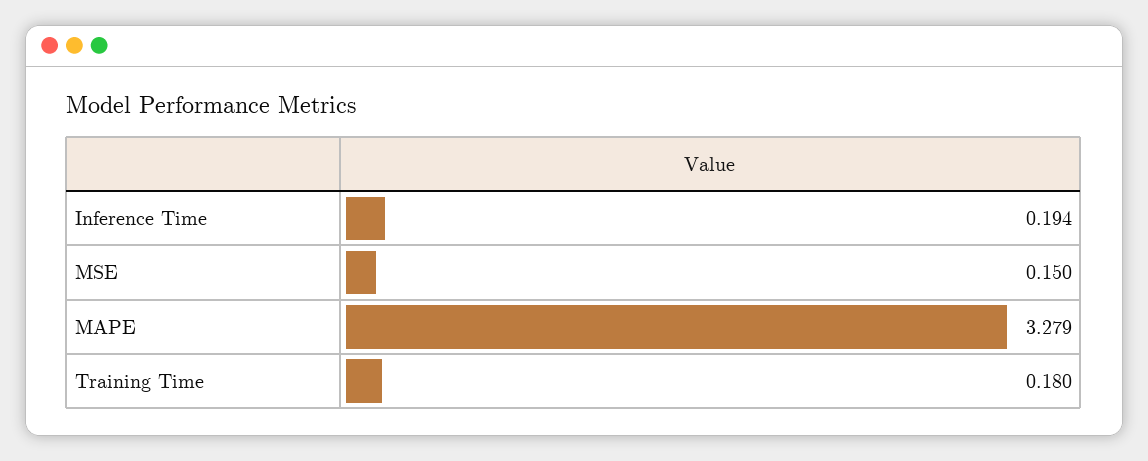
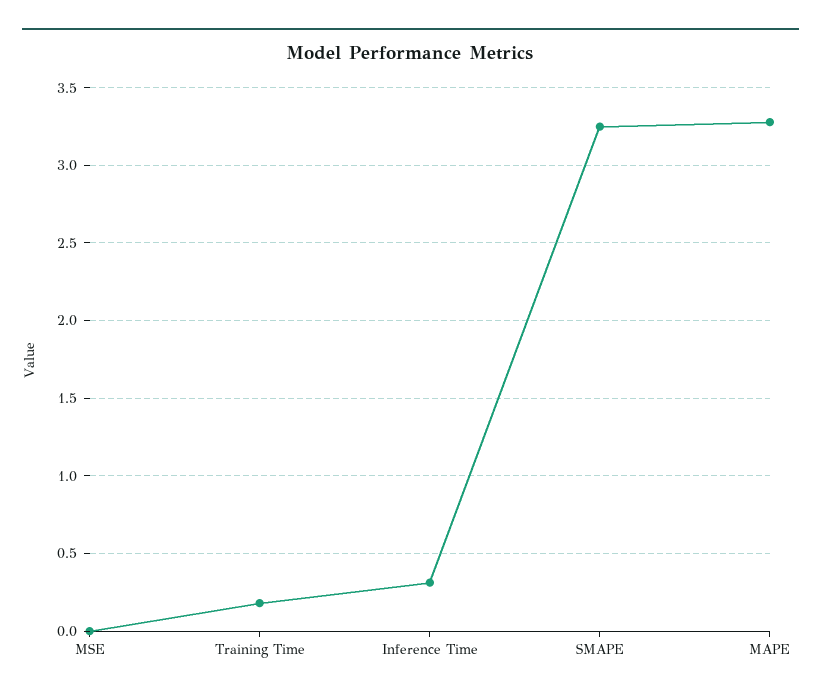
  {
-   "Inference Time": 0.194,
+   "Inference Time": 0.3,
-   "MSE": 0.15,
+   "MSE": 0,
    "MAPE": 3.279,
-   "Training Time": 0.18
+   "Training Time": 0.18,
+   "SMAPE": 3.25
  }

